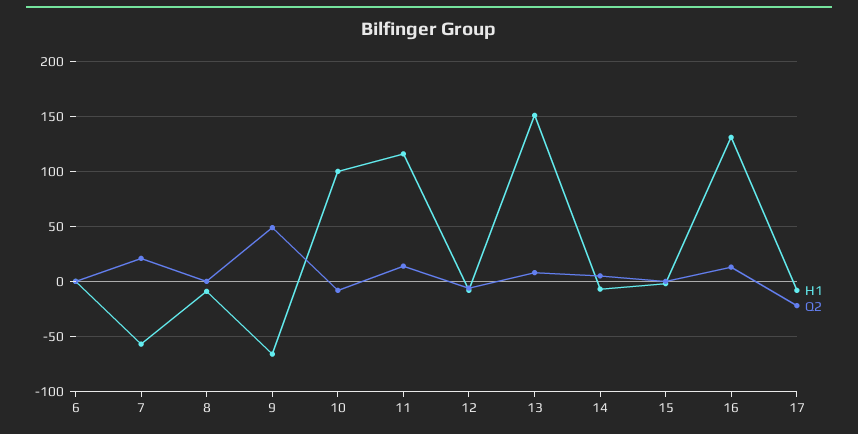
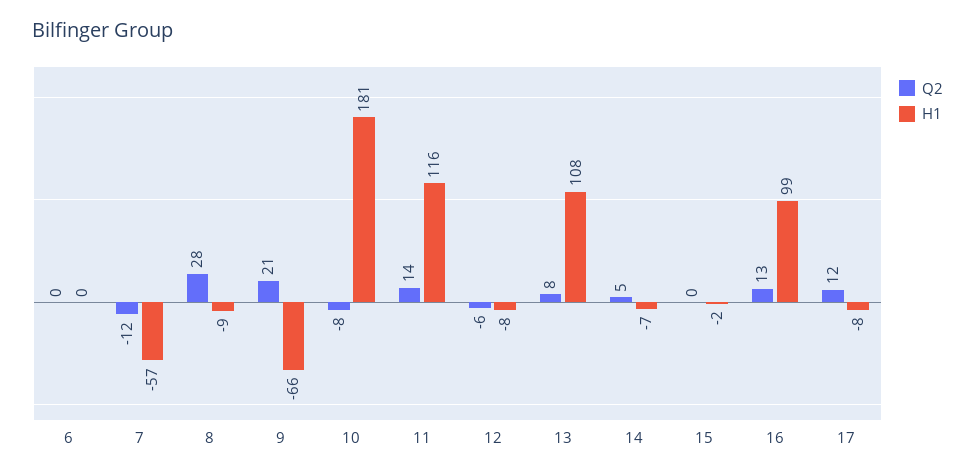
  {
    "H1": {
      "6": 0,
      "7": -57,
      "8": -9,
      "9": -66,
-     "10": 100,
+     "10": 181,
      "11": 116,
      "12": -8,
-     "13": 150,
+     "13": 108,
      "14": -7,
      "15": -2,
-     "16": 130,
+     "16": 99,
      "17": -8
    },
    "Q2": {
      "6": 0,
-     "7": 20,
+     "7": -12,
-     "8": 0,
+     "8": 28,
-     "9": 50,
+     "9": 21,
      "10": -8,
      "11": 14,
      "12": -6,
      "13": 8,
      "14": 5,
      "15": 0,
      "16": 13,
-     "17": -20
+     "17": 12
    }
  }

